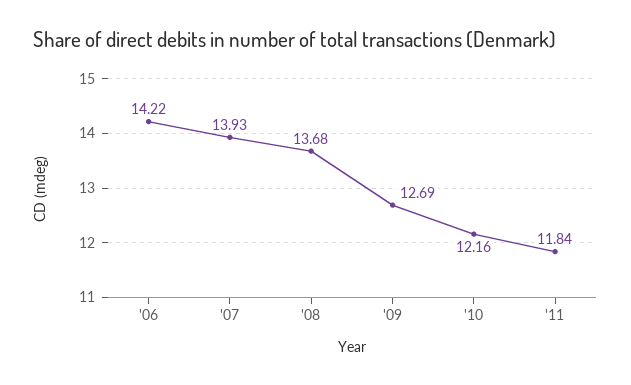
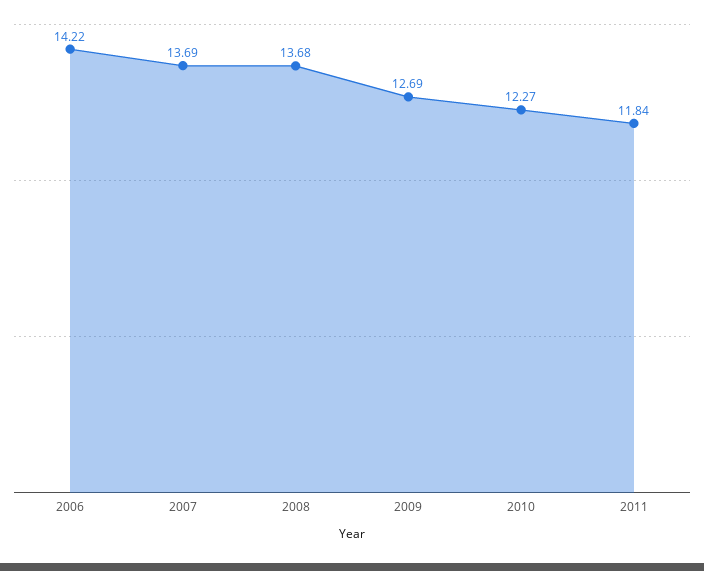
  {
    "'06": 14.22,
-   "'07": 13.93,
+   "'07": 13.69,
    "'08": 13.68,
    "'09": 12.69,
-   "'10": 12.16,
+   "'10": 12.27,
    "'11": 11.84
  }

